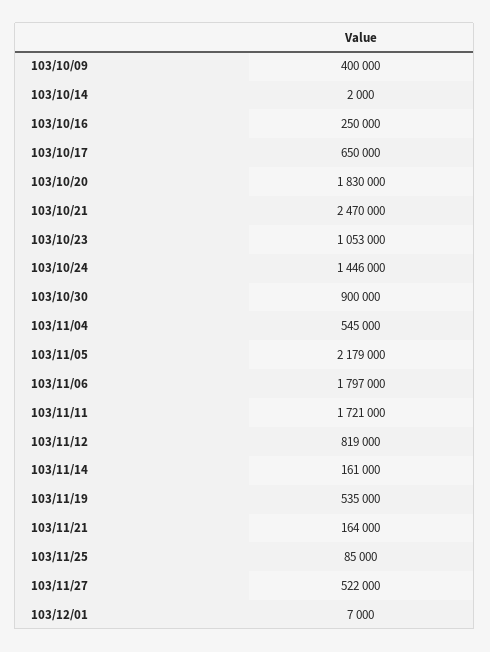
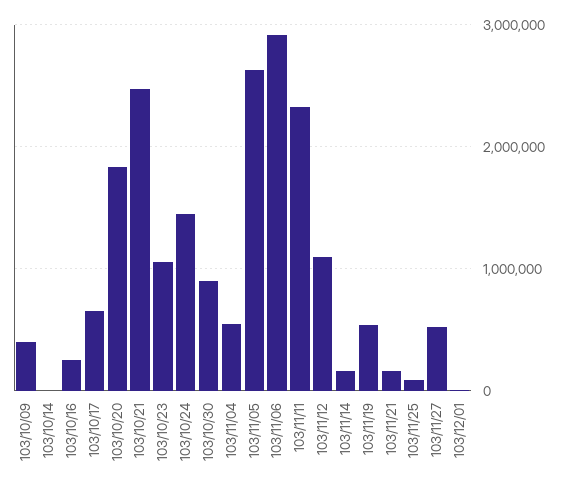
  {
    "103/10/09": 400000,
    "103/10/14": 2000,
    "103/10/16": 250000,
    "103/10/17": 650000,
    "103/10/20": 1830000,
    "103/10/21": 2470000,
    "103/10/23": 1053000,
    "103/10/24": 1446000,
    "103/10/30": 900000,
    "103/11/04": 545000,
-   "103/11/05": 2179000,
+   "103/11/05": 2600000,
-   "103/11/06": 1797000,
+   "103/11/06": 2900000,
-   "103/11/11": 1721000,
+   "103/11/11": 2300000,
-   "103/11/12": 819000,
+   "103/11/12": 1100000,
    "103/11/14": 161000,
    "103/11/19": 535000,
    "103/11/21": 164000,
    "103/11/25": 85000,
    "103/11/27": 522000,
    "103/12/01": 7000
  }

